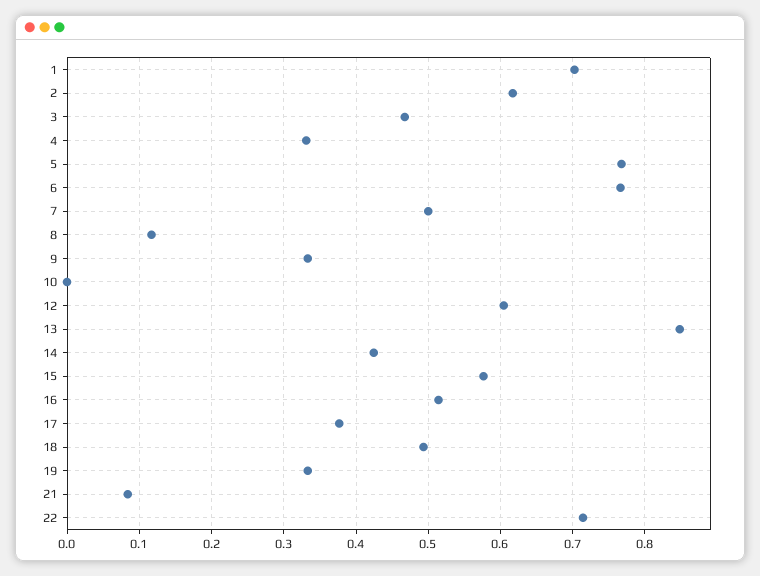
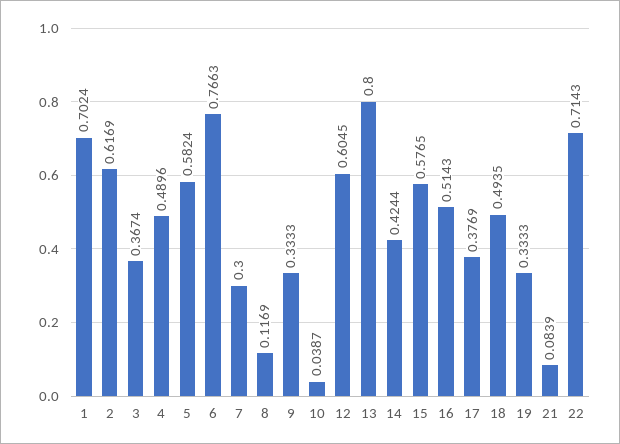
  {
    "1": 0.7024,
    "2": 0.6169,
-   "3": 0.47,
+   "3": 0.3674,
-   "4": 0.33,
+   "4": 0.4896,
-   "5": 0.77,
+   "5": 0.5824,
    "6": 0.7663,
-   "7": 0.5,
+   "7": 0.3,
    "8": 0.1169,
    "9": 0.3333,
-   "10": 0,
+   "10": 0.0387,
    "12": 0.6045,
-   "13": 0.85,
+   "13": 0.8,
    "14": 0.4244,
    "15": 0.5765,
    "16": 0.5143,
    "17": 0.3769,
    "18": 0.4935,
    "19": 0.3333,
    "21": 0.0839,
    "22": 0.7143
  }

